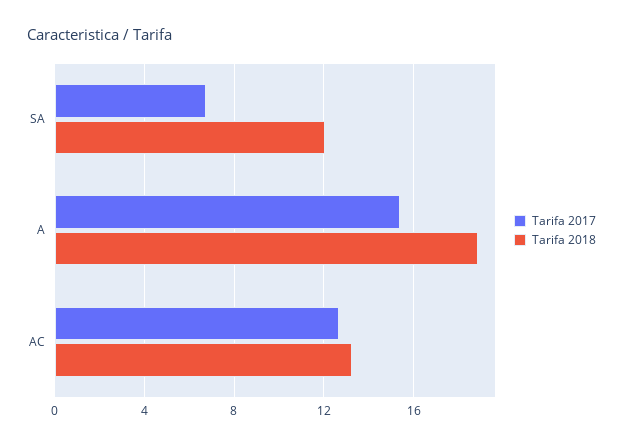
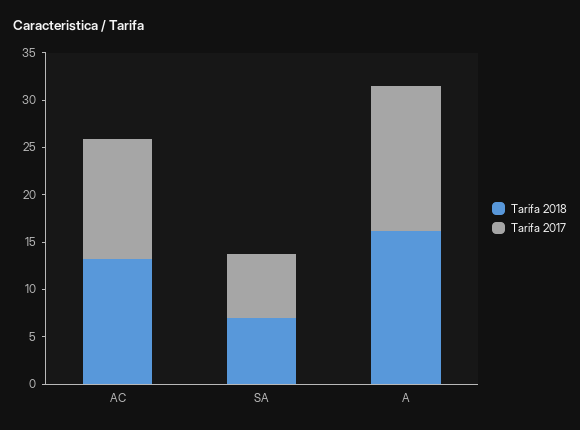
  {
    "Tarifa 2017": {
      "SA": 6.5,
      "A": 15.5,
      "AC": 12.5
    },
    "Tarifa 2018": {
-     "SA": 12,
+     "SA": 7,
-     "A": 19,
+     "A": 16,
      "AC": 13.5
    }
  }

